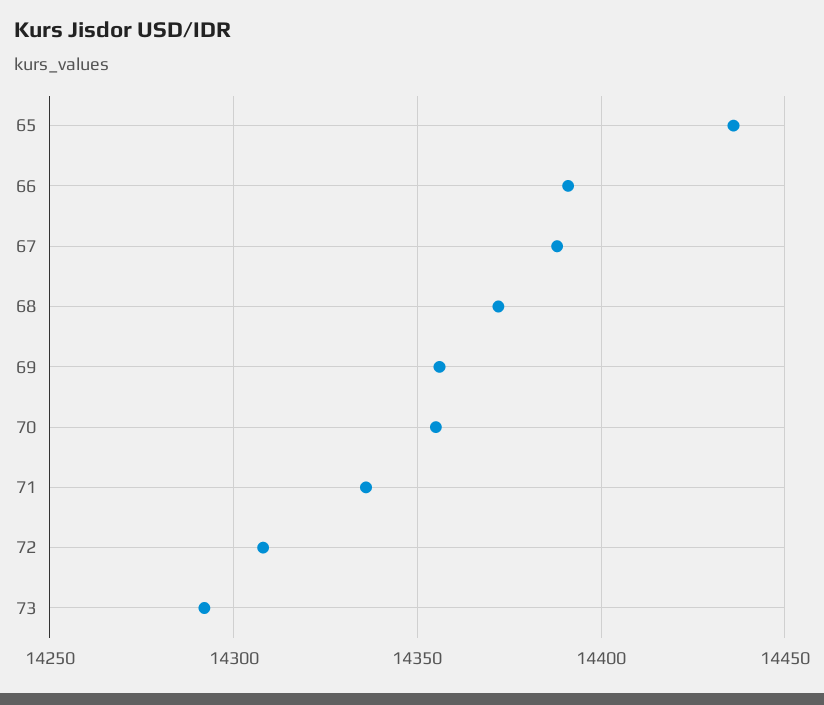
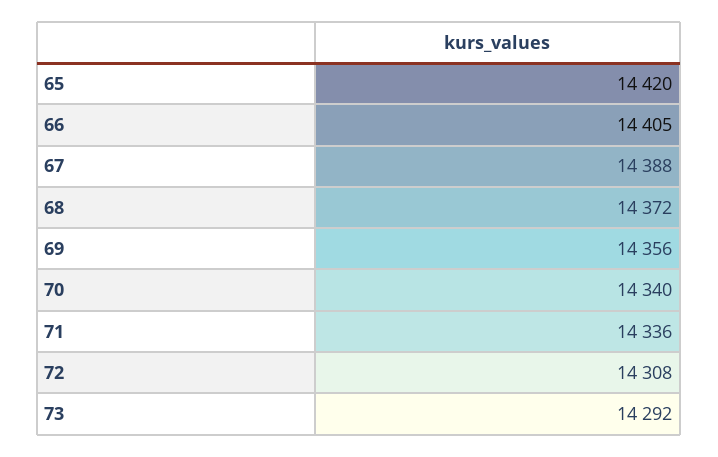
  {
-   "65": 14435,
+   "65": 14420,
-   "66": 14390,
+   "66": 14405,
    "67": 14388,
    "68": 14372,
    "69": 14356,
-   "70": 14355,
+   "70": 14340,
    "71": 14336,
    "72": 14308,
    "73": 14292
  }

